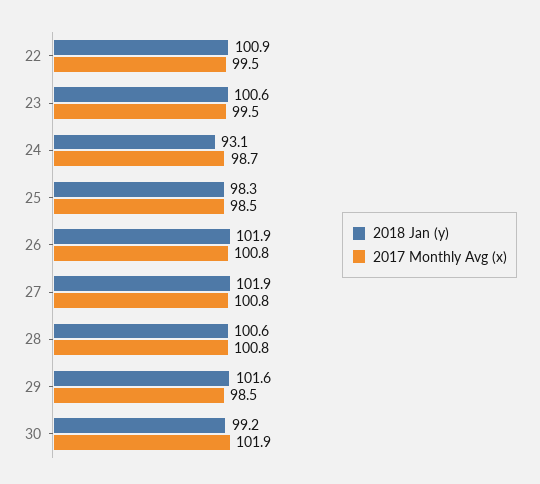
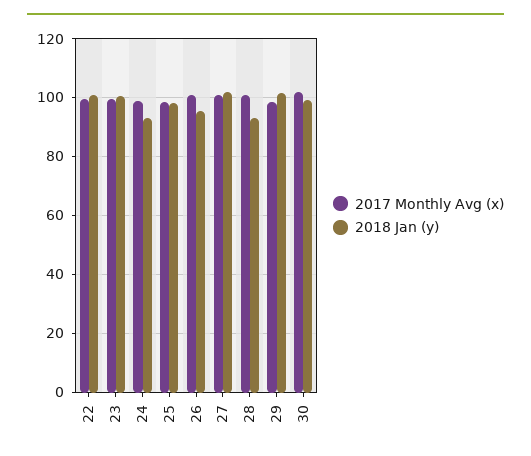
  {
    "2018 Jan (y)": {
      "22": 100.9,
      "23": 100.6,
      "24": 93.1,
      "25": 98.3,
-     "26": 101.9,
+     "26": 95,
      "27": 101.9,
-     "28": 100.6,
+     "28": 92.5,
      "29": 101.6,
      "30": 99.2
    },
    "2017 Monthly Avg (x)": {
      "22": 99.5,
      "23": 99.5,
      "24": 98.7,
      "25": 98.5,
      "26": 100.8,
      "27": 100.8,
      "28": 100.8,
      "29": 98.5,
      "30": 101.9
    }
  }

